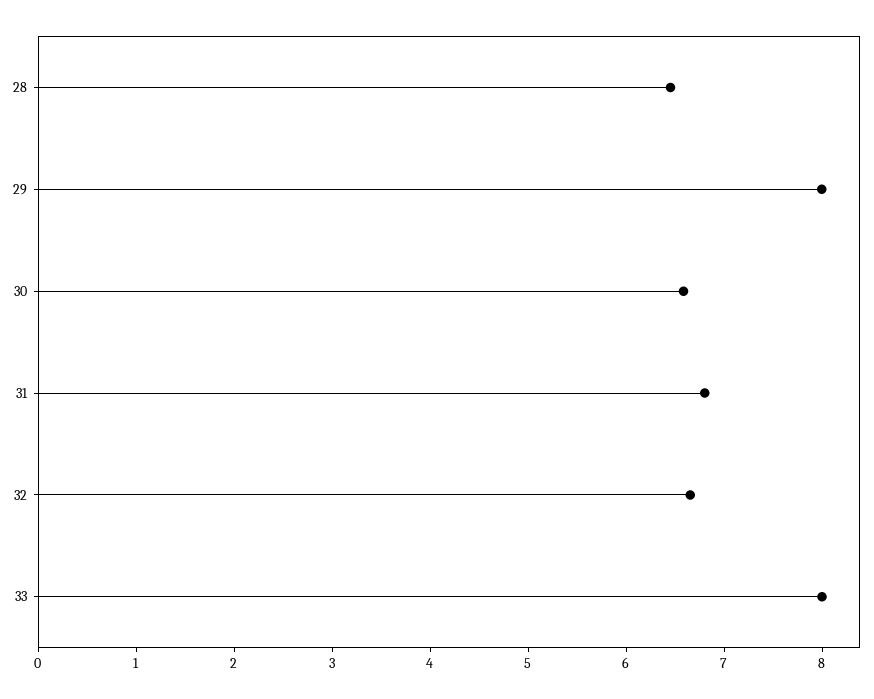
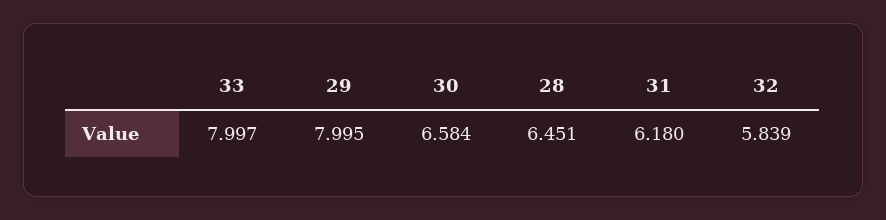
  {
    "28": 6.451,
    "29": 7.995,
    "30": 6.584,
-   "31": 6.8,
+   "31": 6.18,
-   "32": 6.6,
+   "32": 5.839,
    "33": 7.997
  }

